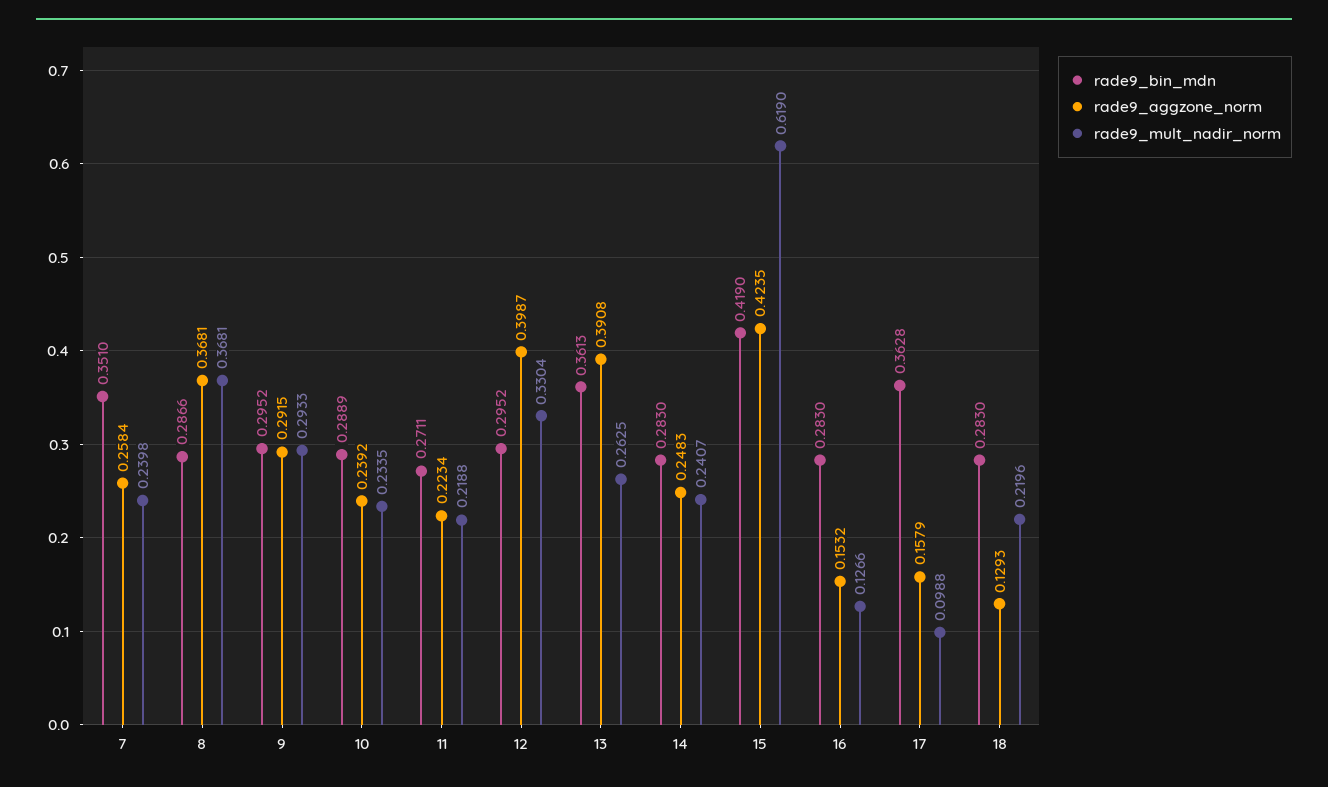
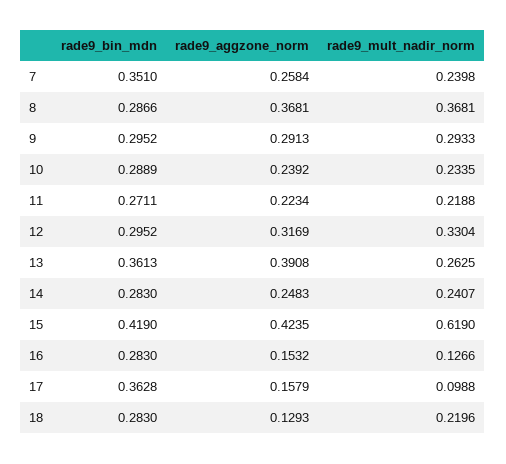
  {
    "rade9_bin_mdn": {
      "7": 0.351,
      "8": 0.2866,
      "9": 0.2952,
      "10": 0.2889,
      "11": 0.2711,
      "12": 0.2952,
      "13": 0.3613,
      "14": 0.283,
      "15": 0.419,
      "16": 0.283,
      "17": 0.3628,
      "18": 0.283
    },
    "rade9_aggzone_norm": {
      "7": 0.2584,
      "8": 0.3681,
-     "9": 0.2915,
+     "9": 0.2913,
      "10": 0.2392,
      "11": 0.2234,
-     "12": 0.3987,
+     "12": 0.3169,
      "13": 0.3908,
      "14": 0.2483,
      "15": 0.4235,
      "16": 0.1532,
      "17": 0.1579,
      "18": 0.1293
    },
    "rade9_mult_nadir_norm": {
      "7": 0.2398,
      "8": 0.3681,
      "9": 0.2933,
      "10": 0.2335,
      "11": 0.2188,
      "12": 0.3304,
      "13": 0.2625,
      "14": 0.2407,
      "15": 0.619,
      "16": 0.1266,
      "17": 0.0988,
      "18": 0.2196
    }
  }

